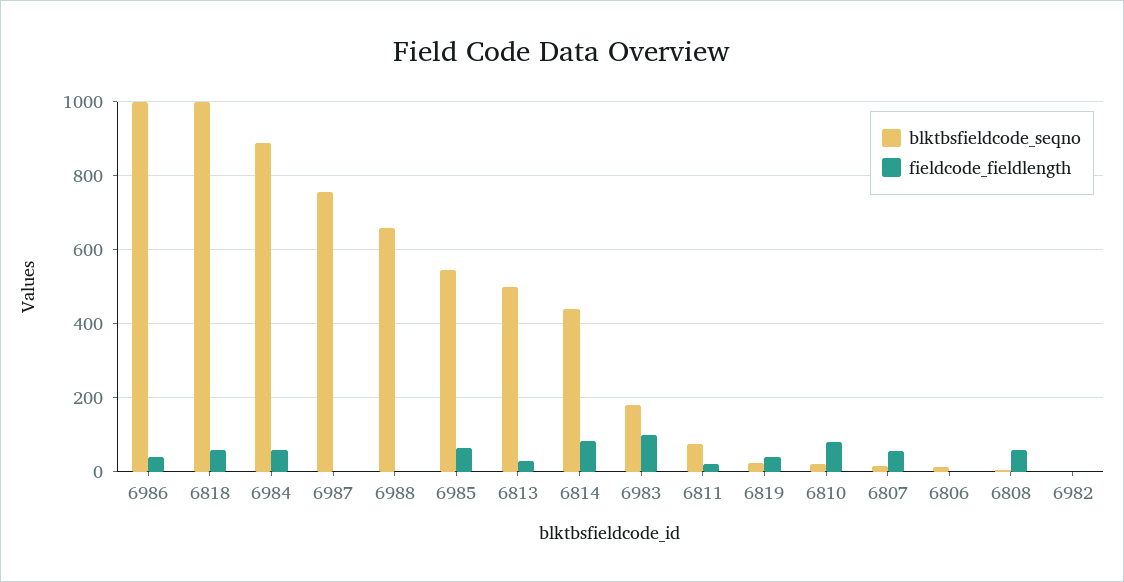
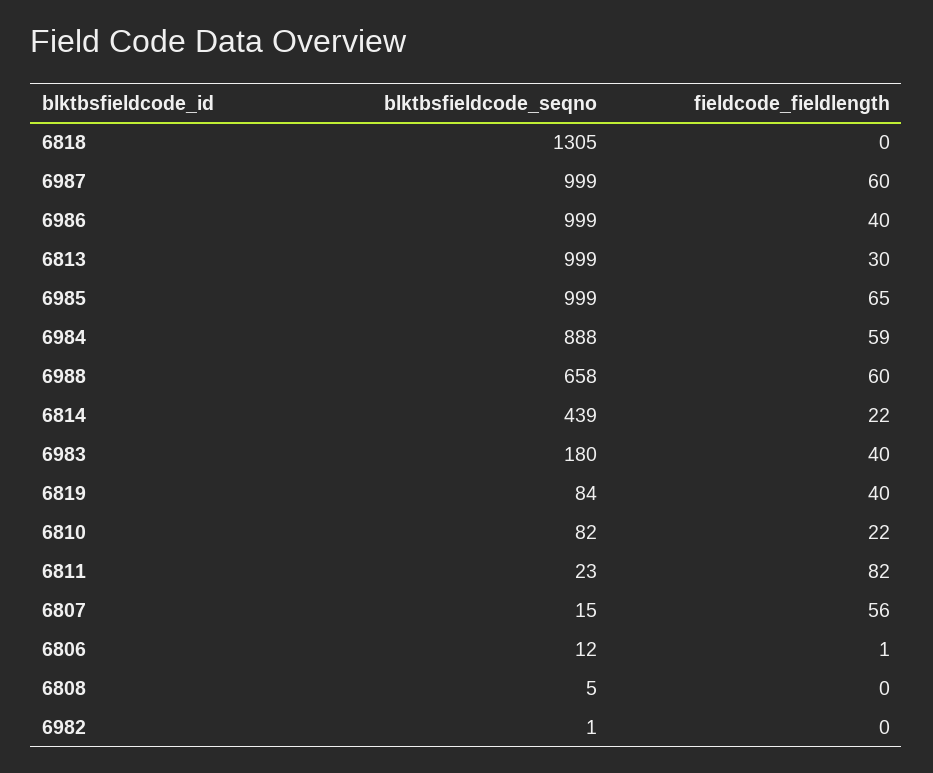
  {
    "blktbsfieldcode_seqno": {
      "6986": 999,
-     "6818": 1000,
+     "6818": 1305,
      "6984": 888,
-     "6987": 760,
+     "6987": 999,
      "6988": 658,
-     "6985": 540,
+     "6985": 999,
-     "6813": 500,
+     "6813": 999,
      "6814": 439,
      "6983": 180,
-     "6811": 80,
+     "6811": 23,
-     "6819": 20,
+     "6819": 84,
-     "6810": 20,
+     "6810": 82,
      "6807": 15,
      "6806": 12,
      "6808": 5,
      "6982": 1
    },
    "fieldcode_fieldlength": {
      "6986": 40,
-     "6818": 60,
+     "6818": 0,
      "6984": 59,
-     "6987": 0,
+     "6987": 60,
-     "6988": 0,
+     "6988": 60,
      "6985": 65,
      "6813": 30,
-     "6814": 80,
+     "6814": 22,
-     "6983": 100,
+     "6983": 40,
-     "6811": 20,
+     "6811": 82,
      "6819": 40,
-     "6810": 80,
+     "6810": 22,
      "6807": 56,
      "6806": 1,
-     "6808": 60,
+     "6808": 0,
      "6982": 0
    }
  }

